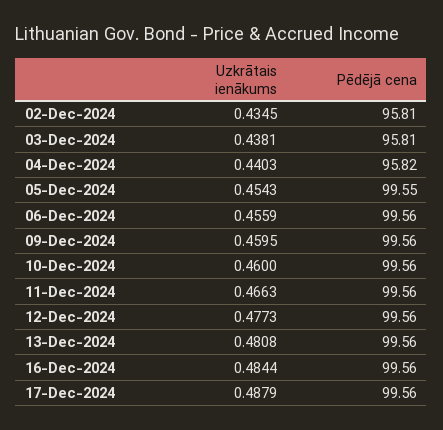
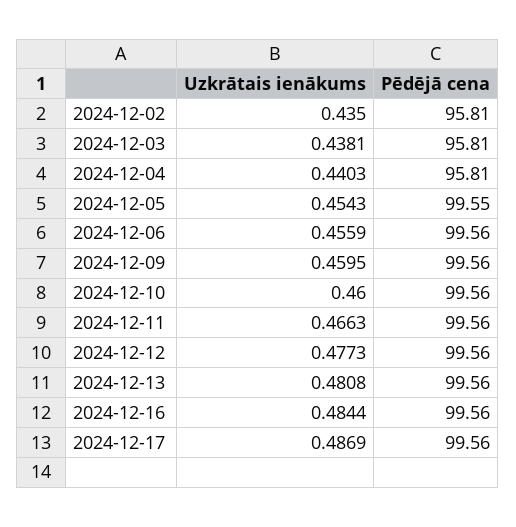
  {
    "Uzkrātais ienākums": {
-     "02-Dec-2024": 0.4345,
+     "02-Dec-2024": 0.435,
      "03-Dec-2024": 0.4381,
      "04-Dec-2024": 0.4403,
      "05-Dec-2024": 0.4543,
      "06-Dec-2024": 0.4559,
      "09-Dec-2024": 0.4595,
      "10-Dec-2024": 0.46,
      "11-Dec-2024": 0.4663,
      "12-Dec-2024": 0.4773,
      "13-Dec-2024": 0.4808,
      "16-Dec-2024": 0.4844,
-     "17-Dec-2024": 0.4879
+     "17-Dec-2024": 0.4869
    },
    "Pēdējā cena": {
      "02-Dec-2024": 95.81,
      "03-Dec-2024": 95.81,
-     "04-Dec-2024": 95.82,
+     "04-Dec-2024": 95.81,
      "05-Dec-2024": 99.55,
      "06-Dec-2024": 99.56,
      "09-Dec-2024": 99.56,
      "10-Dec-2024": 99.56,
      "11-Dec-2024": 99.56,
      "12-Dec-2024": 99.56,
      "13-Dec-2024": 99.56,
      "16-Dec-2024": 99.56,
      "17-Dec-2024": 99.56
    }
  }

